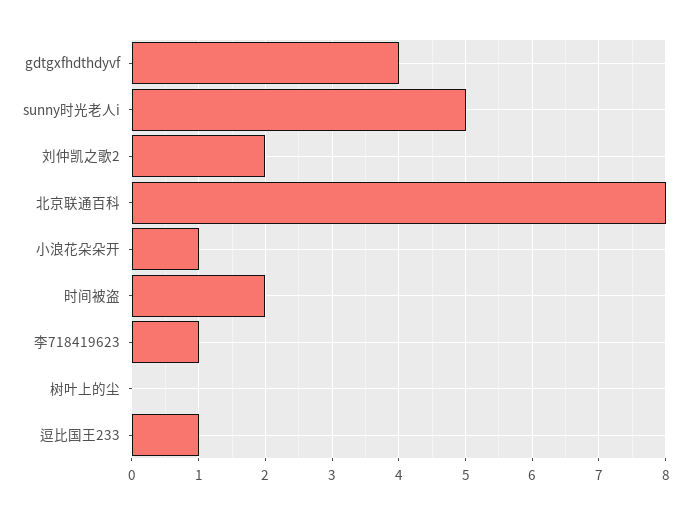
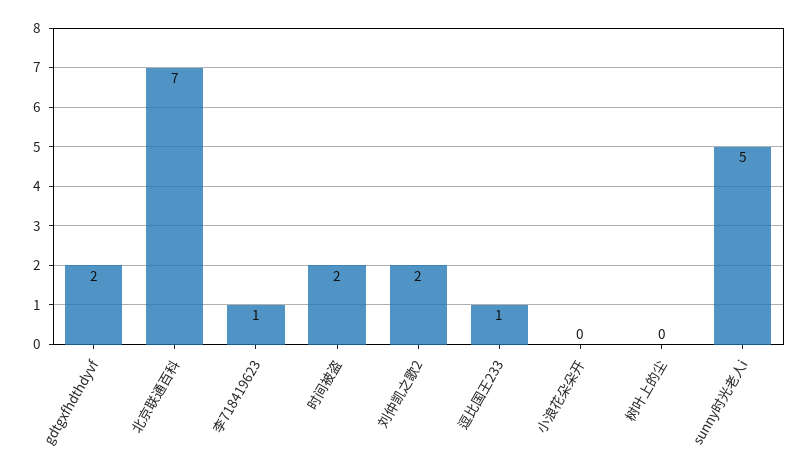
  {
-   "gdtgxfhdthdyvf": 4,
+   "gdtgxfhdthdyvf": 2,
    "sunny时光老人i": 5,
    "刘仲凯之歌2": 2,
-   "北京联通百科": 8,
+   "北京联通百科": 7,
-   "小浪花朵朵开": 1,
+   "小浪花朵朵开": 0,
    "时间被盗": 2,
    "李718419623": 1,
    "树叶上的尘": 0,
    "逗比国王233": 1
  }

